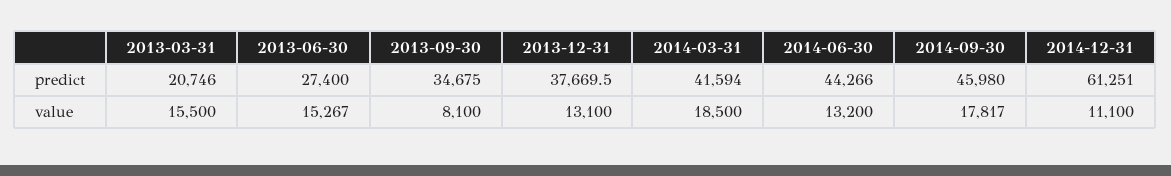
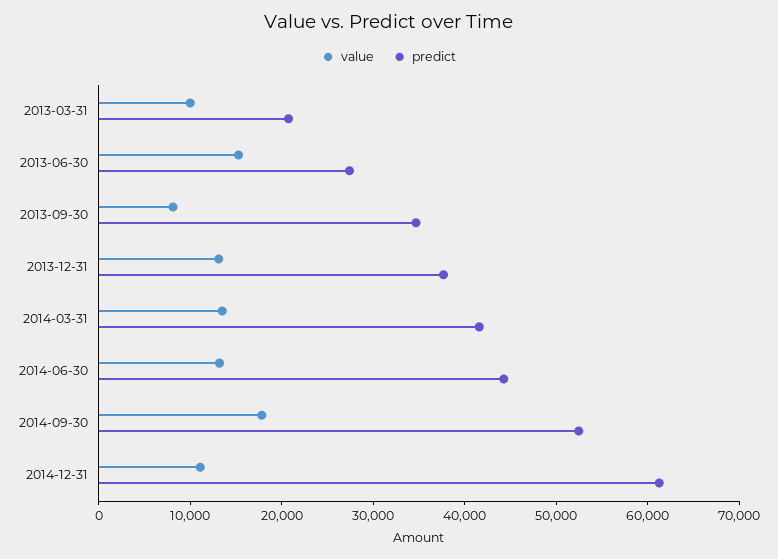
  {
    "predict": {
      "2013-03-31": 20746,
      "2013-06-30": 27400,
      "2013-09-30": 34675,
      "2013-12-31": 37669.5,
      "2014-03-31": 41594,
      "2014-06-30": 44266,
-     "2014-09-30": 45980,
+     "2014-09-30": 52000,
      "2014-12-31": 61251
    },
    "value": {
-     "2013-03-31": 15500,
+     "2013-03-31": 10000,
      "2013-06-30": 15267,
      "2013-09-30": 8100,
      "2013-12-31": 13100,
-     "2014-03-31": 18500,
+     "2014-03-31": 14000,
      "2014-06-30": 13200,
      "2014-09-30": 17817,
      "2014-12-31": 11100
    }
  }

